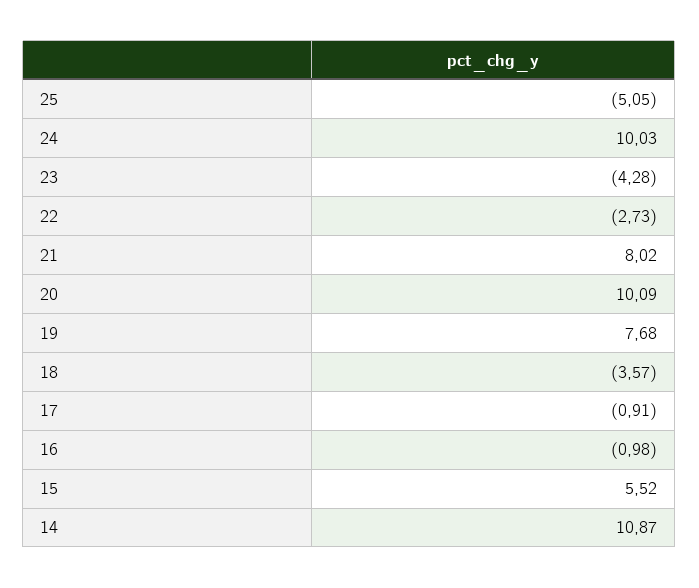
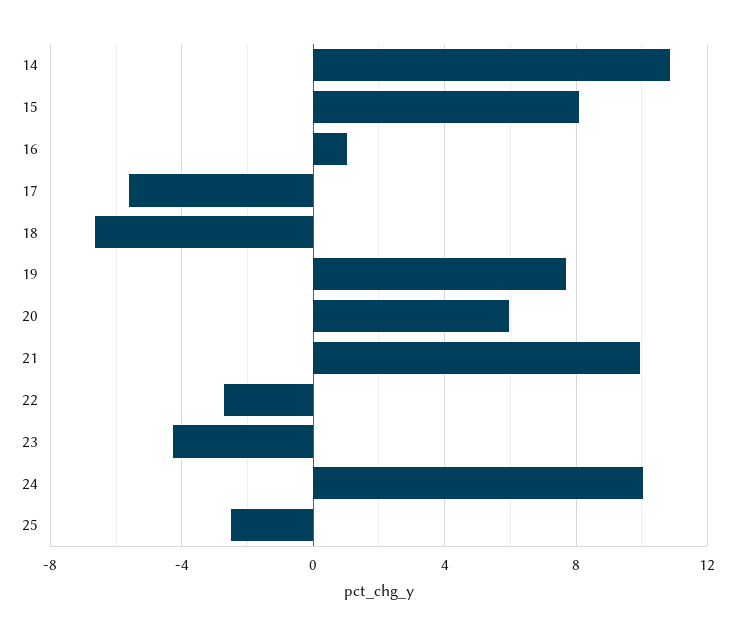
  {
-   "25": -5.05,
+   "25": -2.5,
    "24": 10.03,
    "23": -4.28,
    "22": -2.73,
-   "21": 8.02,
+   "21": 10,
-   "20": 10.09,
+   "20": 6,
    "19": 7.68,
-   "18": -3.57,
+   "18": -6.5,
-   "17": -0.91,
+   "17": -5.5,
-   "16": -0.98,
+   "16": 1,
-   "15": 5.52,
+   "15": 8,
    "14": 10.87
  }

